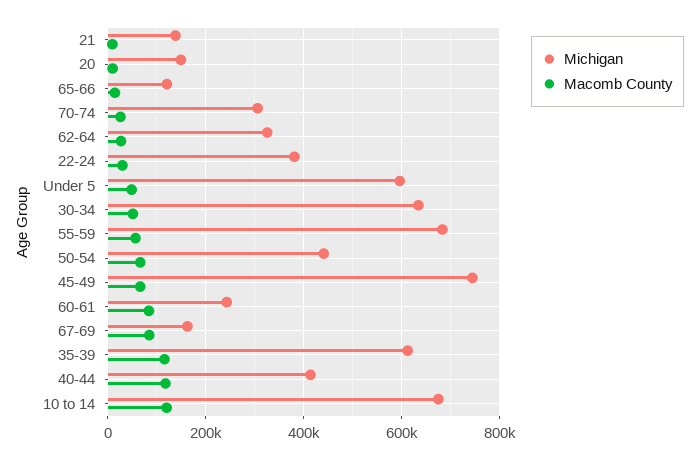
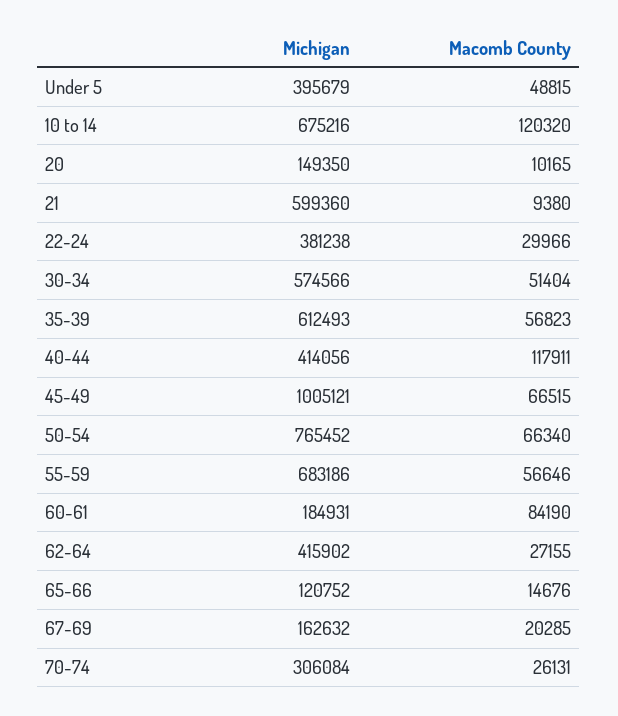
  {
    "Michigan": {
-     "21": 140000,
+     "21": 599360,
      "20": 149350,
      "65-66": 120752,
      "70-74": 306084,
-     "62-64": 320000,
+     "62-64": 415902,
      "22-24": 381238,
-     "Under 5": 600000,
+     "Under 5": 395679,
-     "30-34": 640000,
+     "30-34": 574566,
      "55-59": 683186,
-     "50-54": 440000,
+     "50-54": 765452,
-     "45-49": 740000,
+     "45-49": 1005121,
-     "60-61": 240000,
+     "60-61": 184931,
      "67-69": 162632,
      "35-39": 612493,
      "40-44": 414056,
      "10 to 14": 675216
    },
    "Macomb County": {
      "21": 9380,
      "20": 10165,
      "65-66": 14676,
      "70-74": 26131,
      "62-64": 27155,
      "22-24": 29966,
      "Under 5": 48815,
      "30-34": 51404,
      "55-59": 56646,
      "50-54": 66340,
      "45-49": 66515,
      "60-61": 84190,
-     "67-69": 80000,
+     "67-69": 20285,
-     "35-39": 120000,
+     "35-39": 56823,
      "40-44": 117911,
      "10 to 14": 120320
    }
  }

